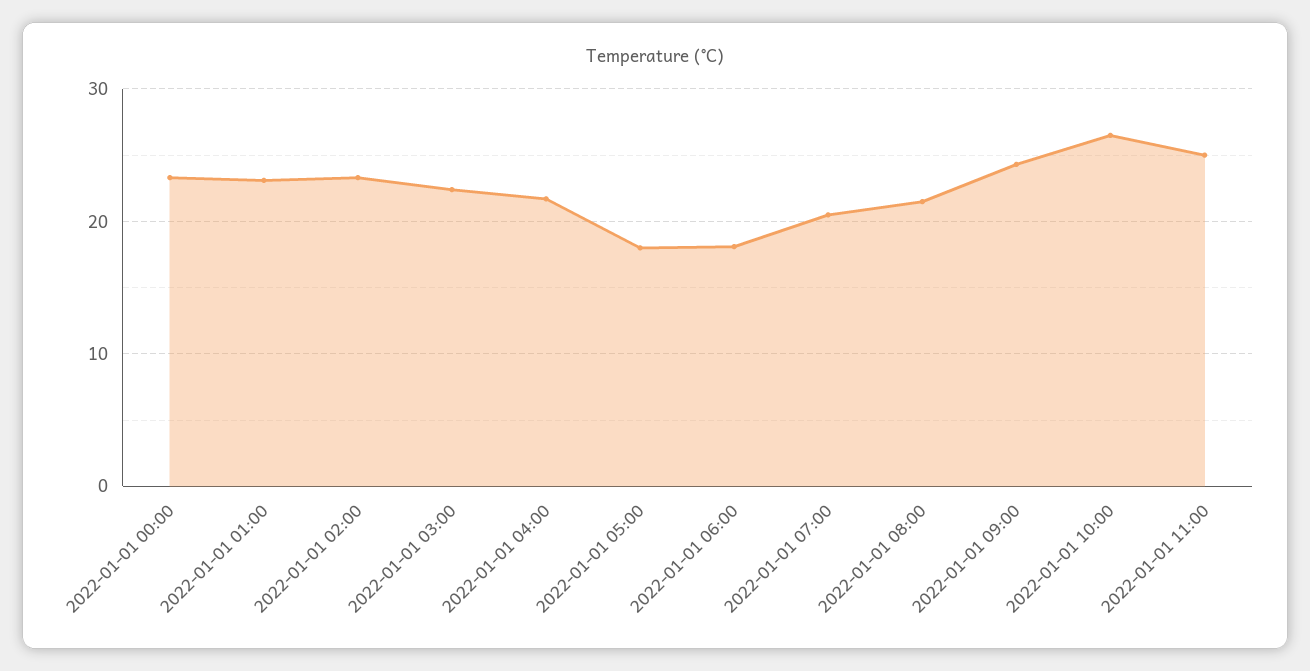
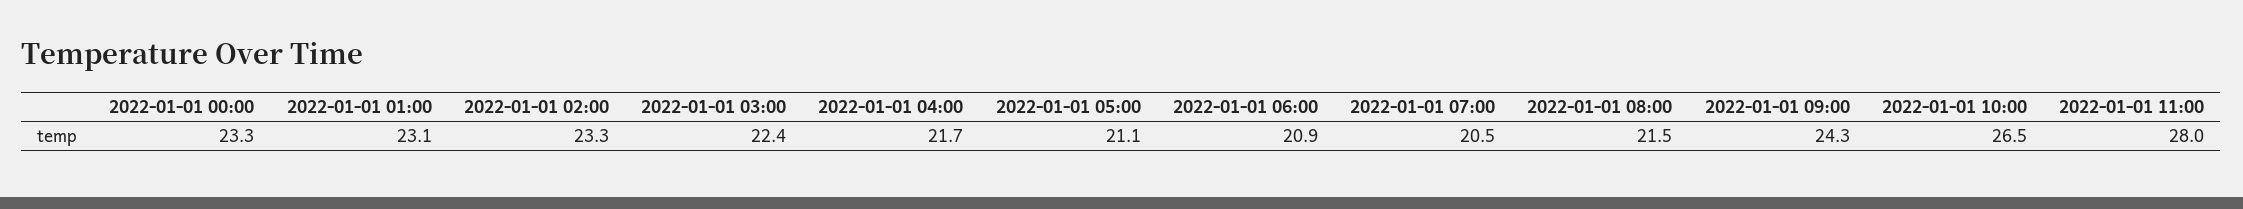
  {
    "2022-01-01 00:00": 23.3,
    "2022-01-01 01:00": 23.1,
    "2022-01-01 02:00": 23.3,
    "2022-01-01 03:00": 22.4,
    "2022-01-01 04:00": 21.7,
-   "2022-01-01 05:00": 18,
+   "2022-01-01 05:00": 21.1,
-   "2022-01-01 06:00": 18,
+   "2022-01-01 06:00": 20.9,
    "2022-01-01 07:00": 20.5,
    "2022-01-01 08:00": 21.5,
    "2022-01-01 09:00": 24.3,
    "2022-01-01 10:00": 26.5,
-   "2022-01-01 11:00": 25
+   "2022-01-01 11:00": 28
  }

